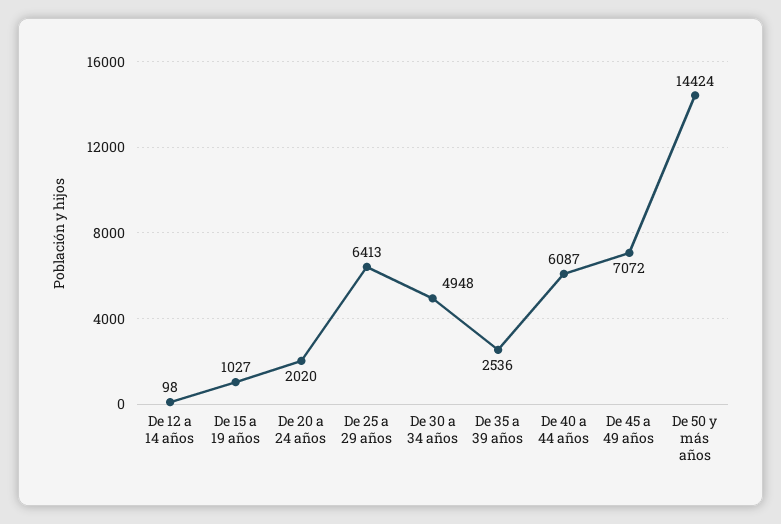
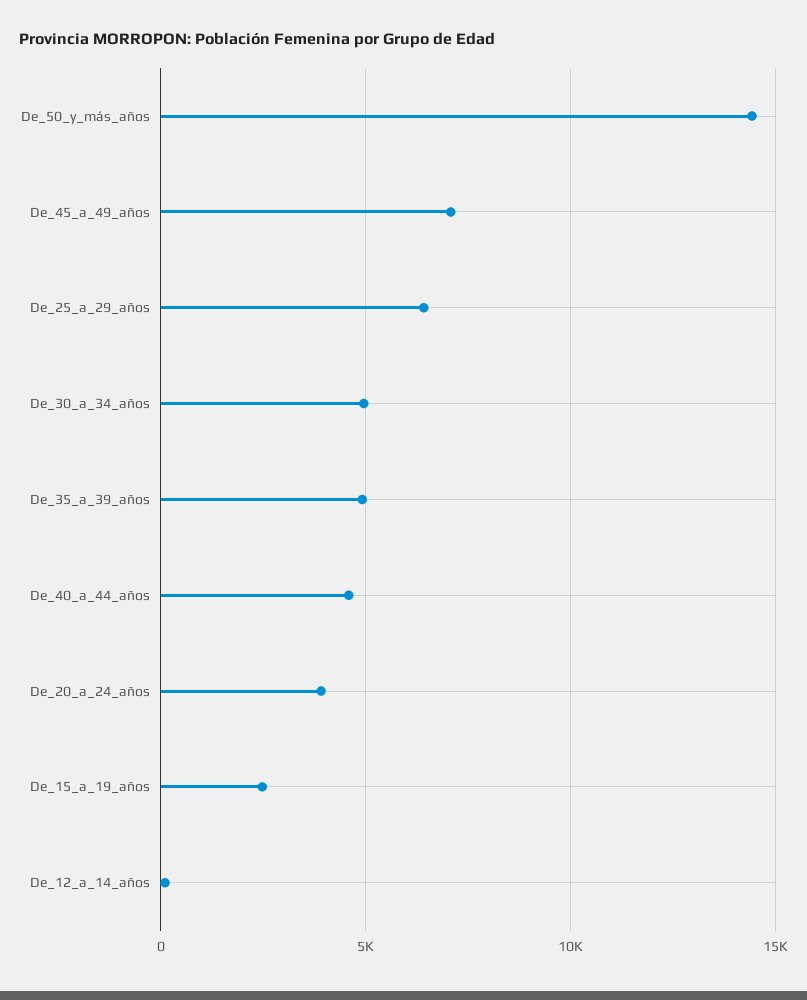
  {
    "De 12 a 14 años": 98,
-   "De 15 a 19 años": 1027,
+   "De 15 a 19 años": 2500,
-   "De 20 a 24 años": 2020,
+   "De 20 a 24 años": 4000,
    "De 25 a 29 años": 6413,
    "De 30 a 34 años": 4948,
-   "De 35 a 39 años": 2536,
+   "De 35 a 39 años": 5000,
-   "De 40 a 44 años": 6087,
+   "De 40 a 44 años": 4500,
    "De 45 a 49 años": 7072,
    "De 50 y más años": 14424
  }

